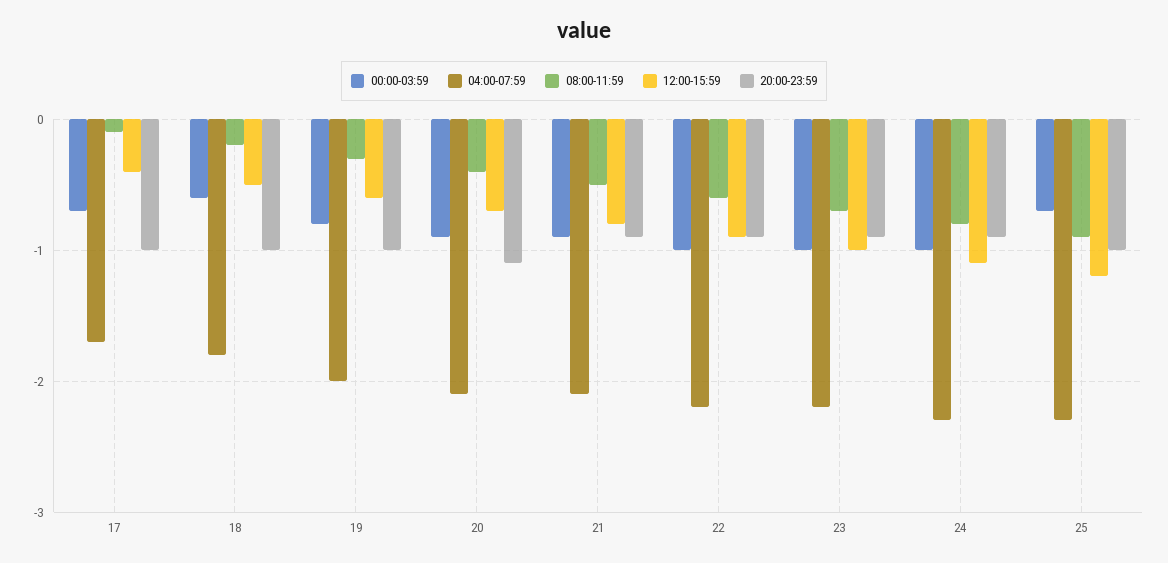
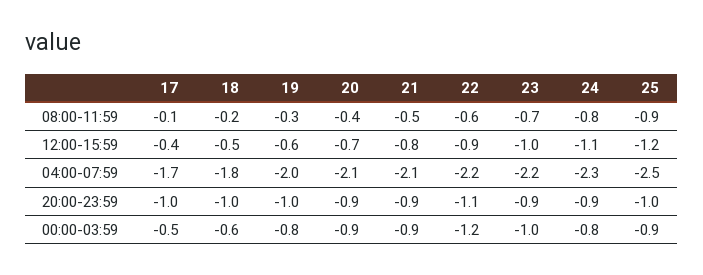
  {
    "00:00-03:59": {
-     "17": -0.7,
+     "17": -0.5,
      "18": -0.6,
      "19": -0.8,
      "20": -0.9,
      "21": -0.9,
-     "22": -1,
+     "22": -1.2,
      "23": -1,
-     "24": -1,
+     "24": -0.8,
-     "25": -0.7
+     "25": -0.9
    },
    "04:00-07:59": {
      "17": -1.7,
      "18": -1.8,
      "19": -2,
      "20": -2.1,
      "21": -2.1,
      "22": -2.2,
      "23": -2.2,
      "24": -2.3,
-     "25": -2.3
+     "25": -2.5
    },
    "08:00-11:59": {
      "17": -0.1,
      "18": -0.2,
      "19": -0.3,
      "20": -0.4,
      "21": -0.5,
      "22": -0.6,
      "23": -0.7,
      "24": -0.8,
      "25": -0.9
    },
    "12:00-15:59": {
      "17": -0.4,
      "18": -0.5,
      "19": -0.6,
      "20": -0.7,
      "21": -0.8,
      "22": -0.9,
      "23": -1,
      "24": -1.1,
      "25": -1.2
    },
    "20:00-23:59": {
      "17": -1,
      "18": -1,
      "19": -1,
-     "20": -1.1,
+     "20": -0.9,
      "21": -0.9,
-     "22": -0.9,
+     "22": -1.1,
      "23": -0.9,
      "24": -0.9,
      "25": -1
    }
  }

